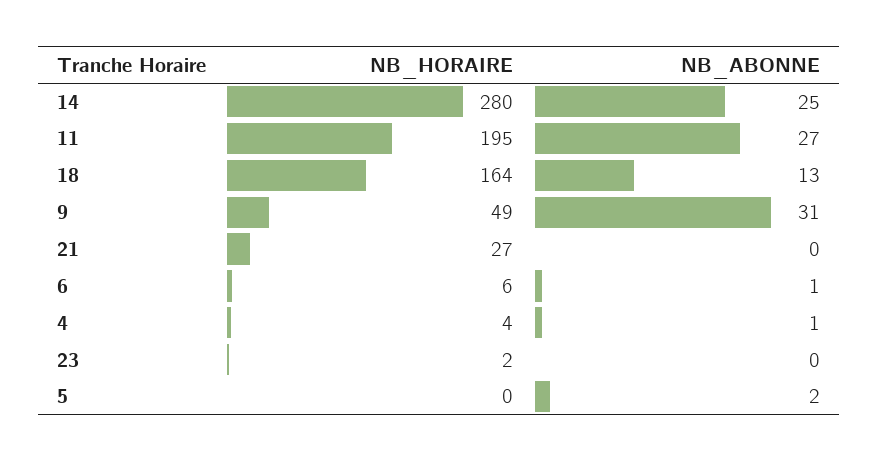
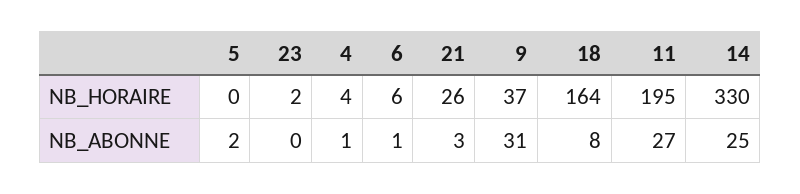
  {
    "NB_HORAIRE": {
-     "14": 280,
+     "14": 330,
      "11": 195,
      "18": 164,
-     "9": 49,
+     "9": 37,
-     "21": 27,
+     "21": 26,
      "6": 6,
      "4": 4,
      "23": 2,
      "5": 0
    },
    "NB_ABONNE": {
      "14": 25,
      "11": 27,
-     "18": 13,
+     "18": 8,
      "9": 31,
-     "21": 0,
+     "21": 3,
      "6": 1,
      "4": 1,
      "23": 0,
      "5": 2
    }
  }

